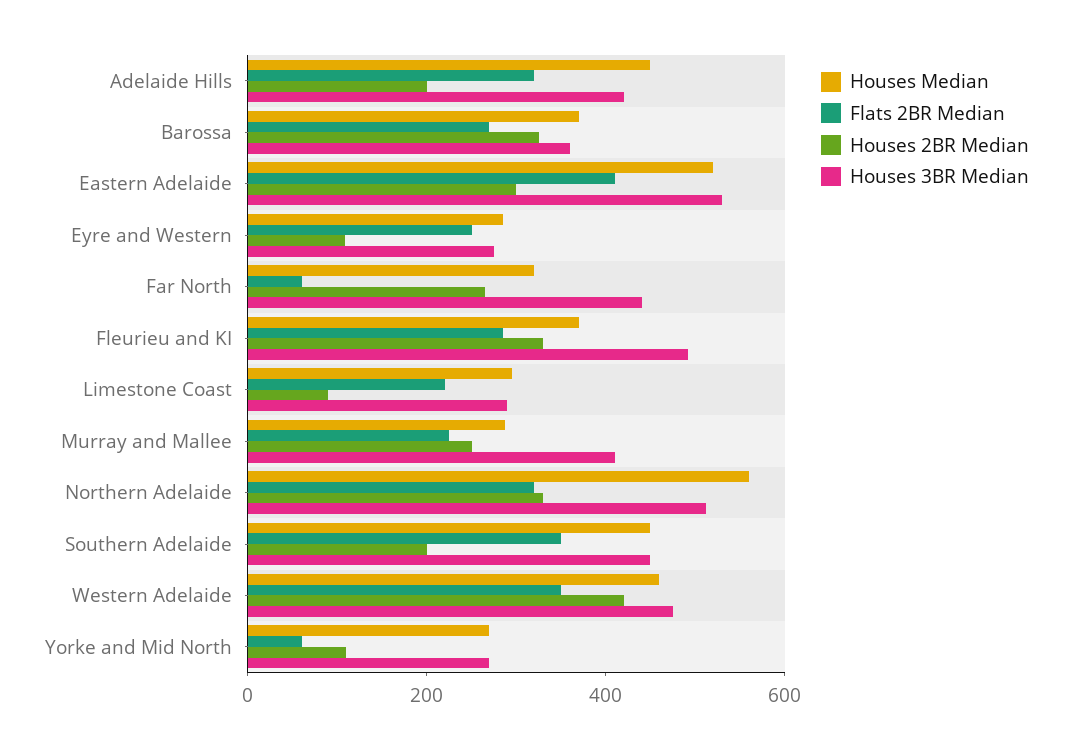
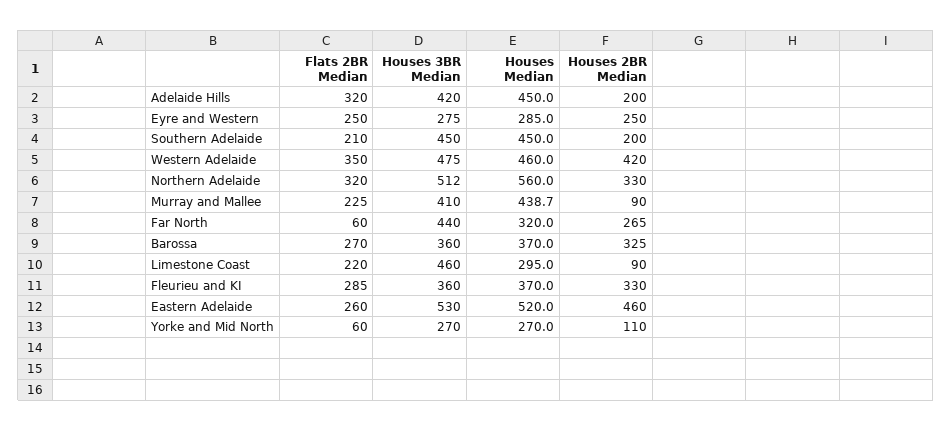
  {
    "Houses Median": {
      "Adelaide Hills": 450,
      "Barossa": 370,
      "Eastern Adelaide": 520,
      "Eyre and Western": 285,
      "Far North": 320,
      "Fleurieu and KI": 370,
      "Limestone Coast": 295,
-     "Murray and Mallee": 300,
+     "Murray and Mallee": 438.7,
      "Northern Adelaide": 560,
      "Southern Adelaide": 450,
      "Western Adelaide": 460,
      "Yorke and Mid North": 270
    },
    "Flats 2BR Median": {
      "Adelaide Hills": 320,
      "Barossa": 270,
-     "Eastern Adelaide": 400,
+     "Eastern Adelaide": 260,
      "Eyre and Western": 250,
      "Far North": 60,
      "Fleurieu and KI": 285,
      "Limestone Coast": 220,
      "Murray and Mallee": 225,
      "Northern Adelaide": 320,
-     "Southern Adelaide": 350,
+     "Southern Adelaide": 210,
      "Western Adelaide": 350,
      "Yorke and Mid North": 60
    },
    "Houses 2BR Median": {
      "Adelaide Hills": 200,
      "Barossa": 325,
-     "Eastern Adelaide": 300,
+     "Eastern Adelaide": 460,
-     "Eyre and Western": 100,
+     "Eyre and Western": 250,
      "Far North": 265,
      "Fleurieu and KI": 330,
      "Limestone Coast": 90,
-     "Murray and Mallee": 250,
+     "Murray and Mallee": 90,
      "Northern Adelaide": 330,
      "Southern Adelaide": 200,
      "Western Adelaide": 420,
      "Yorke and Mid North": 110
    },
    "Houses 3BR Median": {
      "Adelaide Hills": 420,
      "Barossa": 360,
      "Eastern Adelaide": 530,
      "Eyre and Western": 275,
      "Far North": 440,
-     "Fleurieu and KI": 500,
+     "Fleurieu and KI": 360,
-     "Limestone Coast": 300,
+     "Limestone Coast": 460,
      "Murray and Mallee": 410,
      "Northern Adelaide": 512,
      "Southern Adelaide": 450,
      "Western Adelaide": 475,
      "Yorke and Mid North": 270
    }
  }

